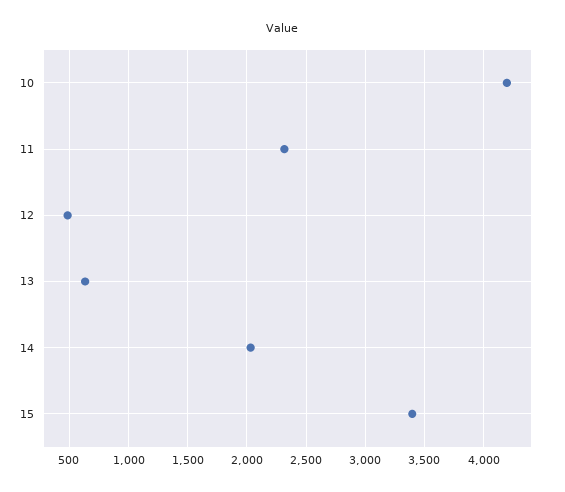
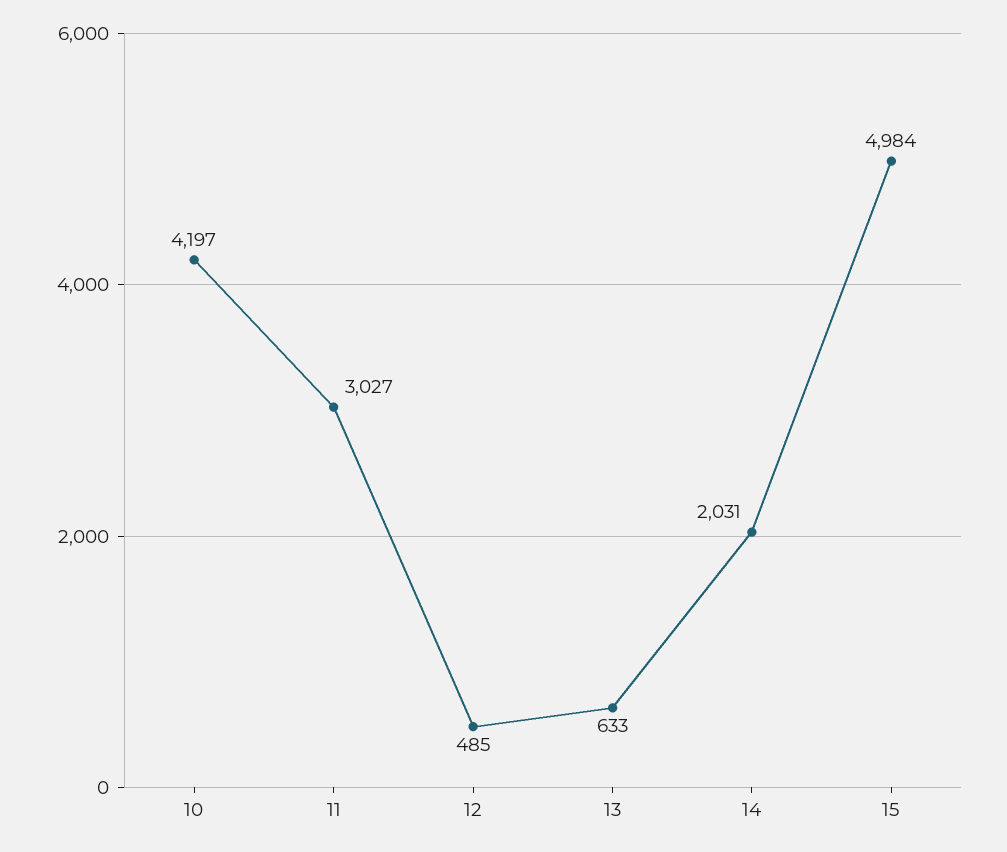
  {
    "10": 4197,
-   "11": 2300,
+   "11": 3027,
    "12": 485,
    "13": 633,
    "14": 2031,
-   "15": 3400
+   "15": 4984
  }

